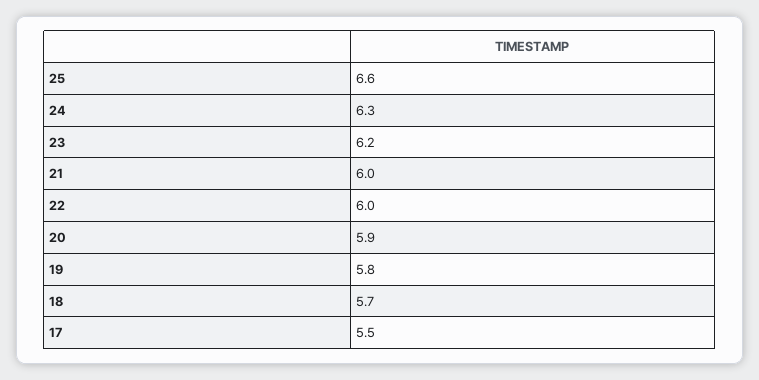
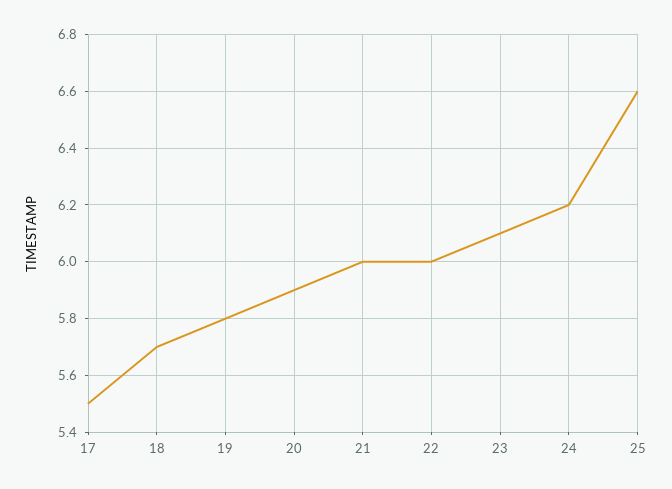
  {
    "25": 6.6,
-   "24": 6.3,
+   "24": 6.2,
-   "23": 6.2,
+   "23": 6.1,
    "21": 6,
    "22": 6,
    "20": 5.9,
    "19": 5.8,
    "18": 5.7,
    "17": 5.5
  }

